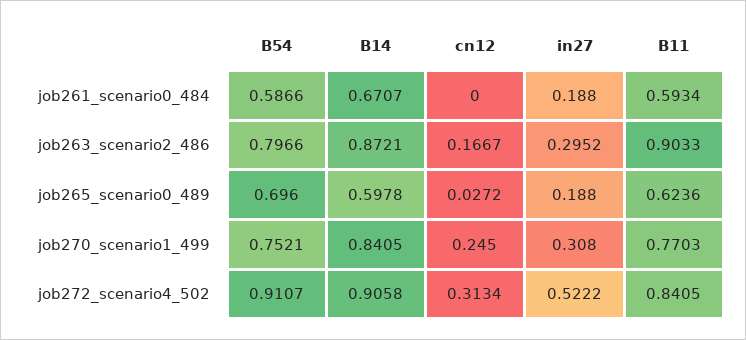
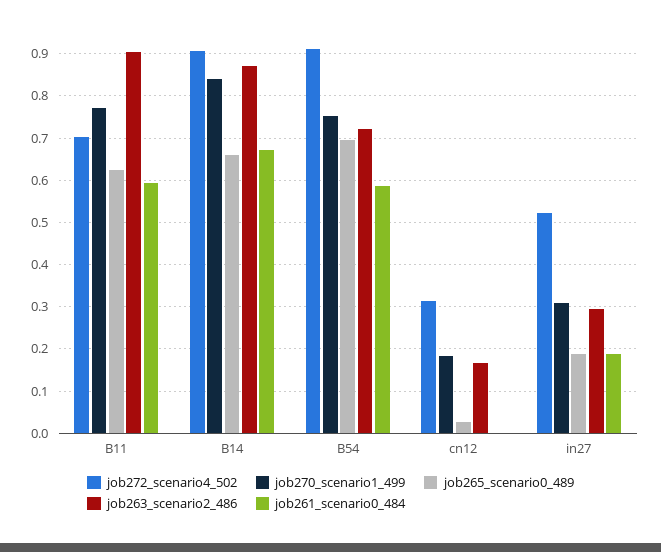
  {
    "job261_scenario0_484": {
      "B54": 0.5866,
      "B14": 0.6707,
      "cn12": 0,
      "in27": 0.188,
      "B11": 0.5934
    },
    "job263_scenario2_486": {
-     "B54": 0.7966,
+     "B54": 0.72,
      "B14": 0.8721,
      "cn12": 0.1667,
      "in27": 0.2952,
      "B11": 0.9033
    },
    "job265_scenario0_489": {
      "B54": 0.696,
-     "B14": 0.5978,
+     "B14": 0.66,
      "cn12": 0.0272,
      "in27": 0.188,
      "B11": 0.6236
    },
    "job270_scenario1_499": {
      "B54": 0.7521,
      "B14": 0.8405,
-     "cn12": 0.245,
+     "cn12": 0.18,
      "in27": 0.308,
      "B11": 0.7703
    },
    "job272_scenario4_502": {
      "B54": 0.9107,
      "B14": 0.9058,
      "cn12": 0.3134,
      "in27": 0.5222,
-     "B11": 0.8405
+     "B11": 0.7
    }
  }

